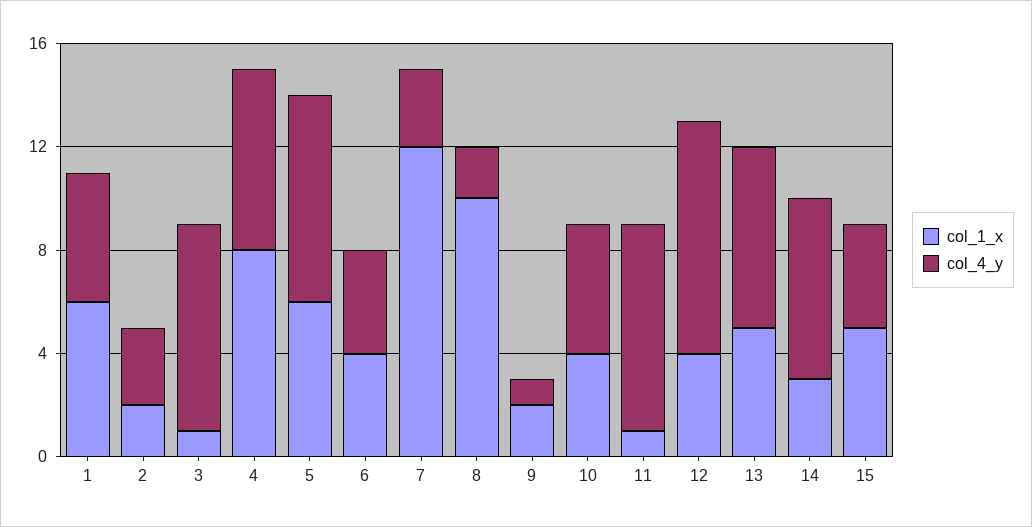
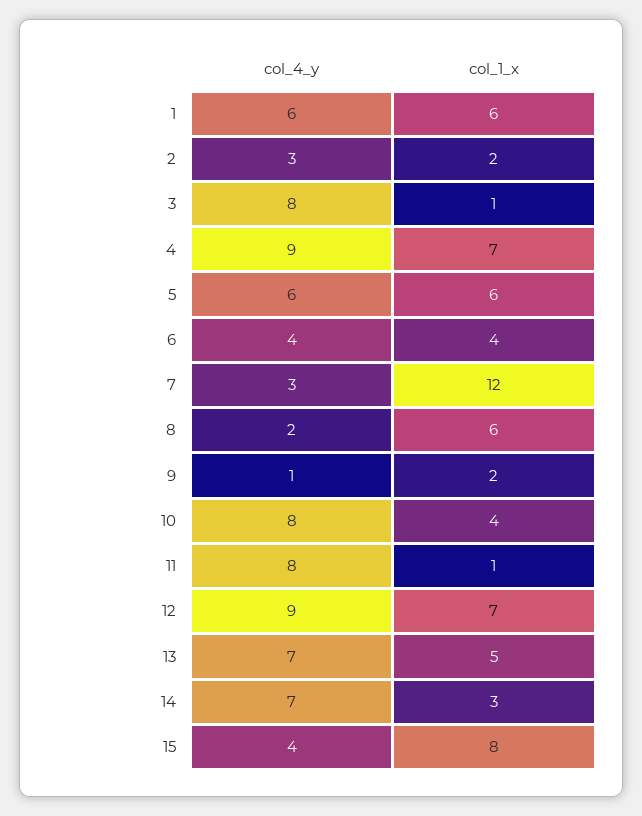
  {
    "col_1_x": {
      "1": 6,
      "2": 2,
      "3": 1,
-     "4": 8,
+     "4": 7,
      "5": 6,
      "6": 4,
      "7": 12,
-     "8": 10,
+     "8": 6,
      "9": 2,
      "10": 4,
      "11": 1,
-     "12": 4,
+     "12": 7,
      "13": 5,
      "14": 3,
-     "15": 5
+     "15": 8
    },
    "col_4_y": {
-     "1": 5,
+     "1": 6,
      "2": 3,
      "3": 8,
-     "4": 7,
+     "4": 9,
-     "5": 8,
+     "5": 6,
      "6": 4,
      "7": 3,
      "8": 2,
      "9": 1,
-     "10": 5,
+     "10": 8,
      "11": 8,
      "12": 9,
      "13": 7,
      "14": 7,
      "15": 4
    }
  }

